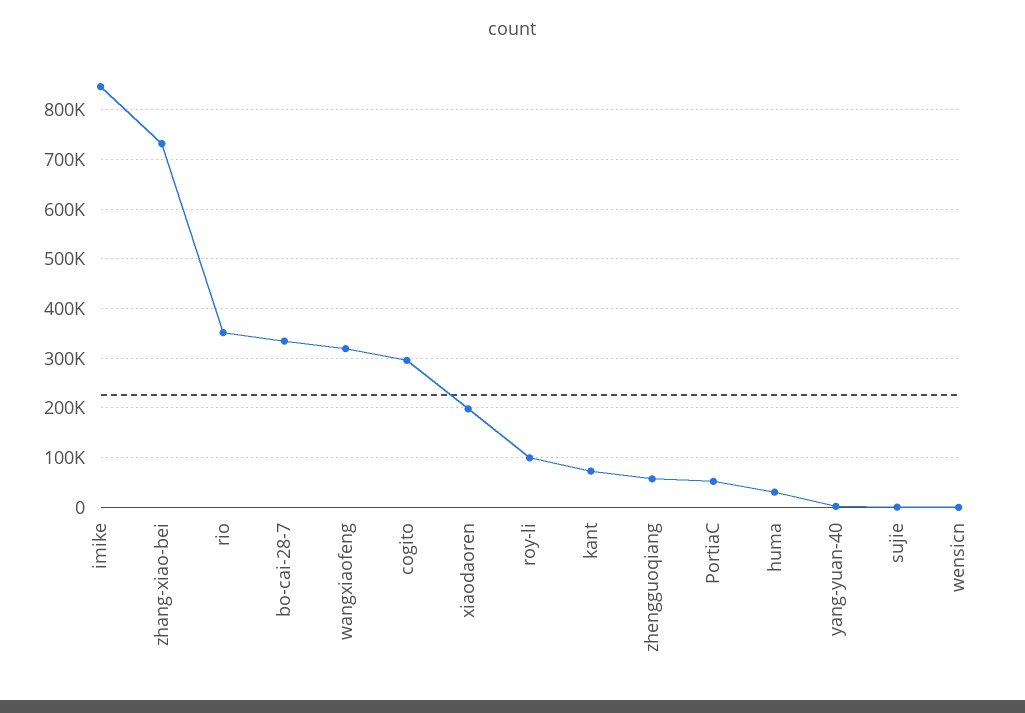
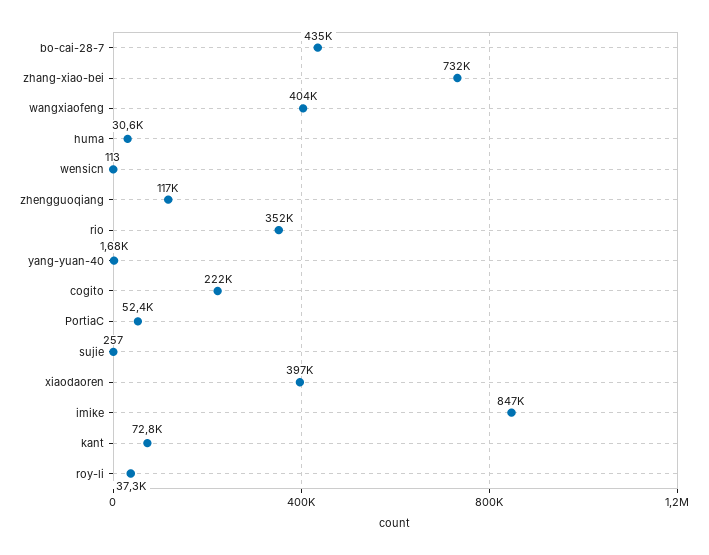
  {
    "imike": 847000,
    "zhang-xiao-bei": 732000,
    "rio": 352000,
-   "bo-cai-28-7": 340000,
+   "bo-cai-28-7": 435000,
-   "wangxiaofeng": 320000,
+   "wangxiaofeng": 404000,
-   "cogito": 300000,
+   "cogito": 222000,
-   "xiaodaoren": 200000,
+   "xiaodaoren": 397000,
-   "roy-li": 100000,
+   "roy-li": 37300,
    "kant": 72800,
-   "zhengguoqiang": 60000,
+   "zhengguoqiang": 117000,
    "PortiaC": 52400,
    "huma": 30600,
    "yang-yuan-40": 1680,
    "sujie": 257,
    "wensicn": 113
  }

